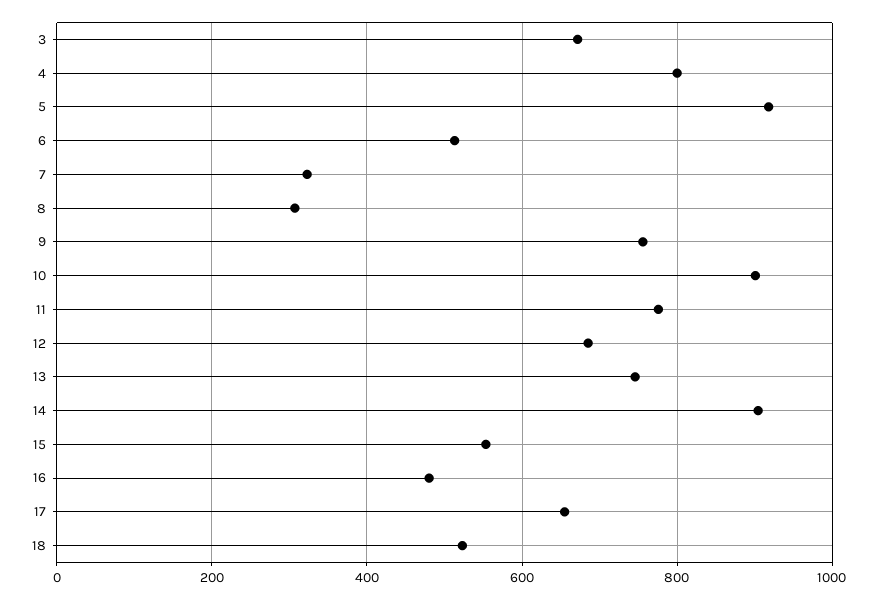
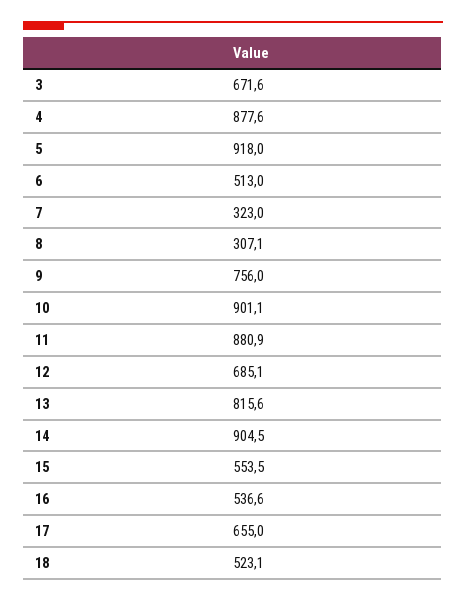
  {
    "3": 671.6,
-   "4": 800,
+   "4": 877.6,
    "5": 918,
    "6": 513,
    "7": 323,
    "8": 307.1,
    "9": 756,
    "10": 901.1,
-   "11": 780,
+   "11": 880.9,
    "12": 685.1,
-   "13": 740,
+   "13": 815.6,
    "14": 904.5,
    "15": 553.5,
-   "16": 480,
+   "16": 536.6,
    "17": 655,
    "18": 523.1
  }

